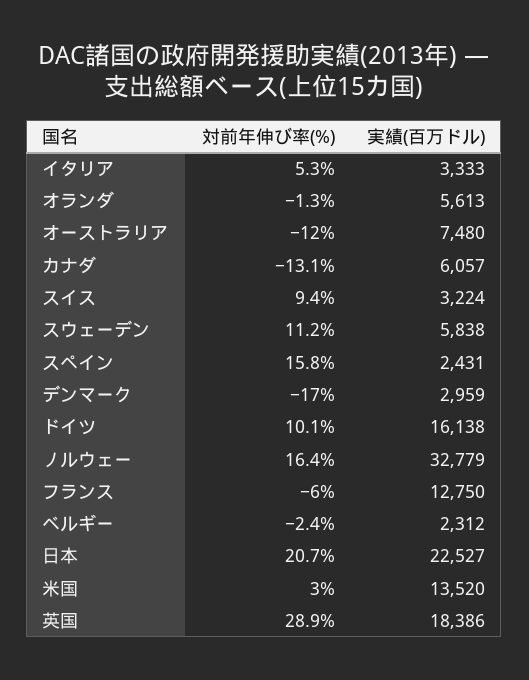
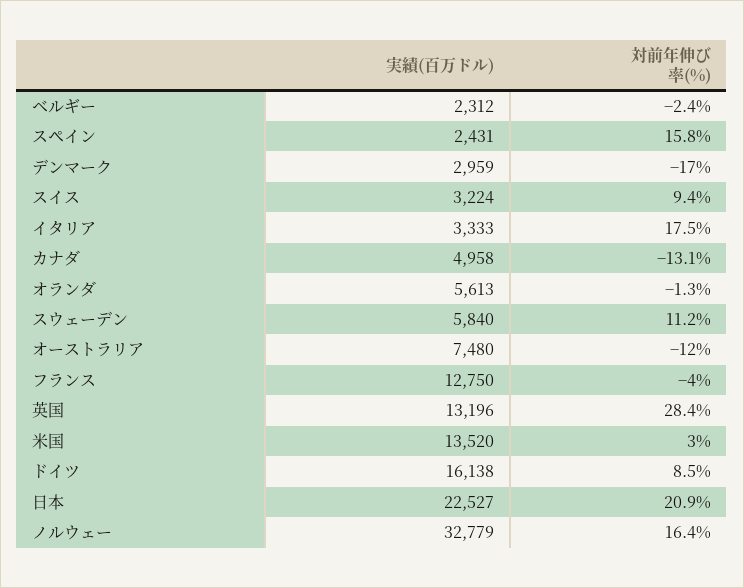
  {
    "対前年伸び率(%)": {
-     "イタリア": 5.3,
+     "イタリア": 17.5,
      "オランダ": -1.3,
      "オーストラリア": -12,
      "カナダ": -13.1,
      "スイス": 9.4,
      "スウェーデン": 11.2,
      "スペイン": 15.8,
      "デンマーク": -17,
-     "ドイツ": 10.1,
+     "ドイツ": 8.5,
      "ノルウェー": 16.4,
-     "フランス": -6,
+     "フランス": -4,
      "ベルギー": -2.4,
-     "日本": 20.7,
+     "日本": 20.9,
      "米国": 3,
-     "英国": 28.9
+     "英国": 28.4
    },
    "実績(百万ドル)": {
      "イタリア": 3333,
      "オランダ": 5613,
      "オーストラリア": 7480,
-     "カナダ": 6057,
+     "カナダ": 4958,
      "スイス": 3224,
-     "スウェーデン": 5838,
+     "スウェーデン": 5840,
      "スペイン": 2431,
      "デンマーク": 2959,
      "ドイツ": 16138,
      "ノルウェー": 32779,
      "フランス": 12750,
      "ベルギー": 2312,
      "日本": 22527,
      "米国": 13520,
-     "英国": 18386
+     "英国": 13196
    }
  }

